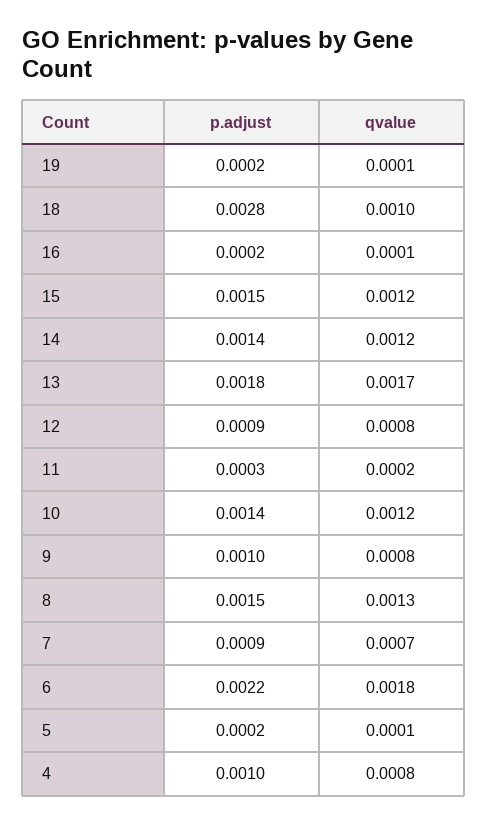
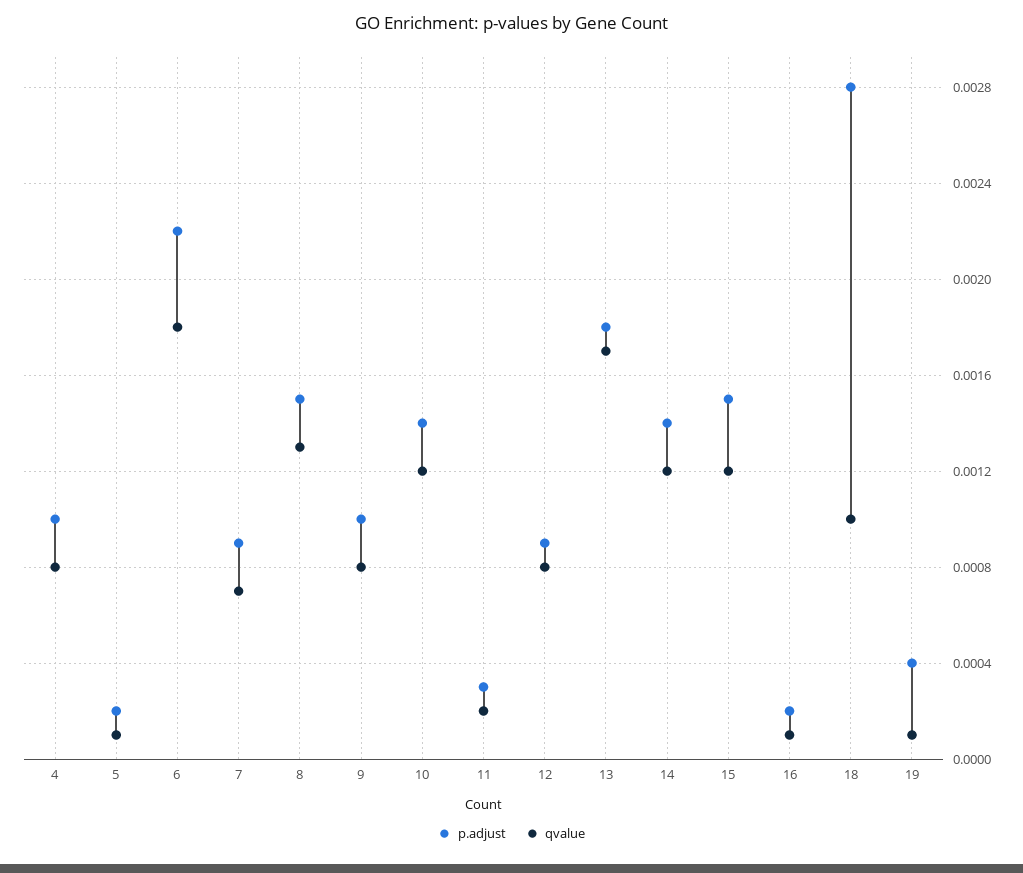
  {
    "p.adjust": {
-     "19": 0.0002,
+     "19": 0.0004,
      "18": 0.0028,
      "16": 0.0002,
      "15": 0.0015,
      "14": 0.0014,
      "13": 0.0018,
      "12": 0.0009,
      "11": 0.0003,
      "10": 0.0014,
      "9": 0.001,
      "8": 0.0015,
      "7": 0.0009,
      "6": 0.0022,
      "5": 0.0002,
      "4": 0.001
    },
    "qvalue": {
      "19": 0.0001,
      "18": 0.001,
      "16": 0.0001,
      "15": 0.0012,
      "14": 0.0012,
      "13": 0.0017,
      "12": 0.0008,
      "11": 0.0002,
      "10": 0.0012,
      "9": 0.0008,
      "8": 0.0013,
      "7": 0.0007,
      "6": 0.0018,
      "5": 0.0001,
      "4": 0.0008
    }
  }

